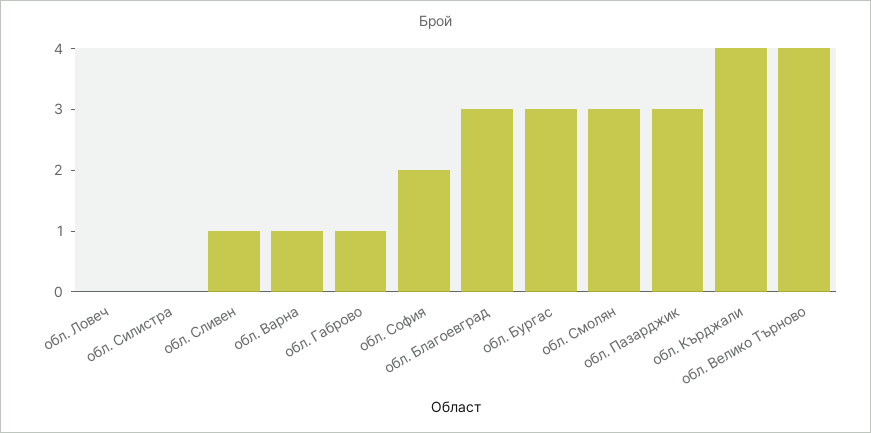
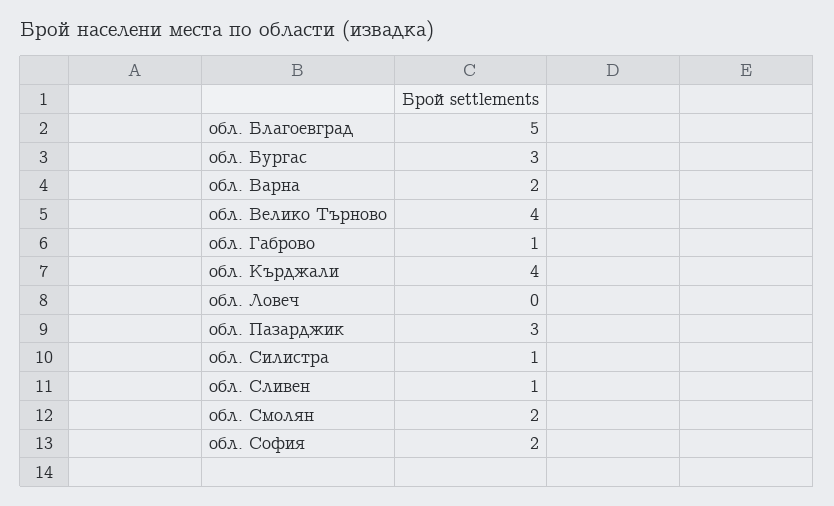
  {
    "обл. Ловеч": 0,
-   "обл. Силистра": 0,
+   "обл. Силистра": 1,
    "обл. Сливен": 1,
-   "обл. Варна": 1,
+   "обл. Варна": 2,
    "обл. Габрово": 1,
    "обл. София": 2,
-   "обл. Благоевград": 3,
+   "обл. Благоевград": 5,
    "обл. Бургас": 3,
-   "обл. Смолян": 3,
+   "обл. Смолян": 2,
    "обл. Пазарджик": 3,
    "обл. Кърджали": 4,
    "обл. Велико Търново": 4
  }

